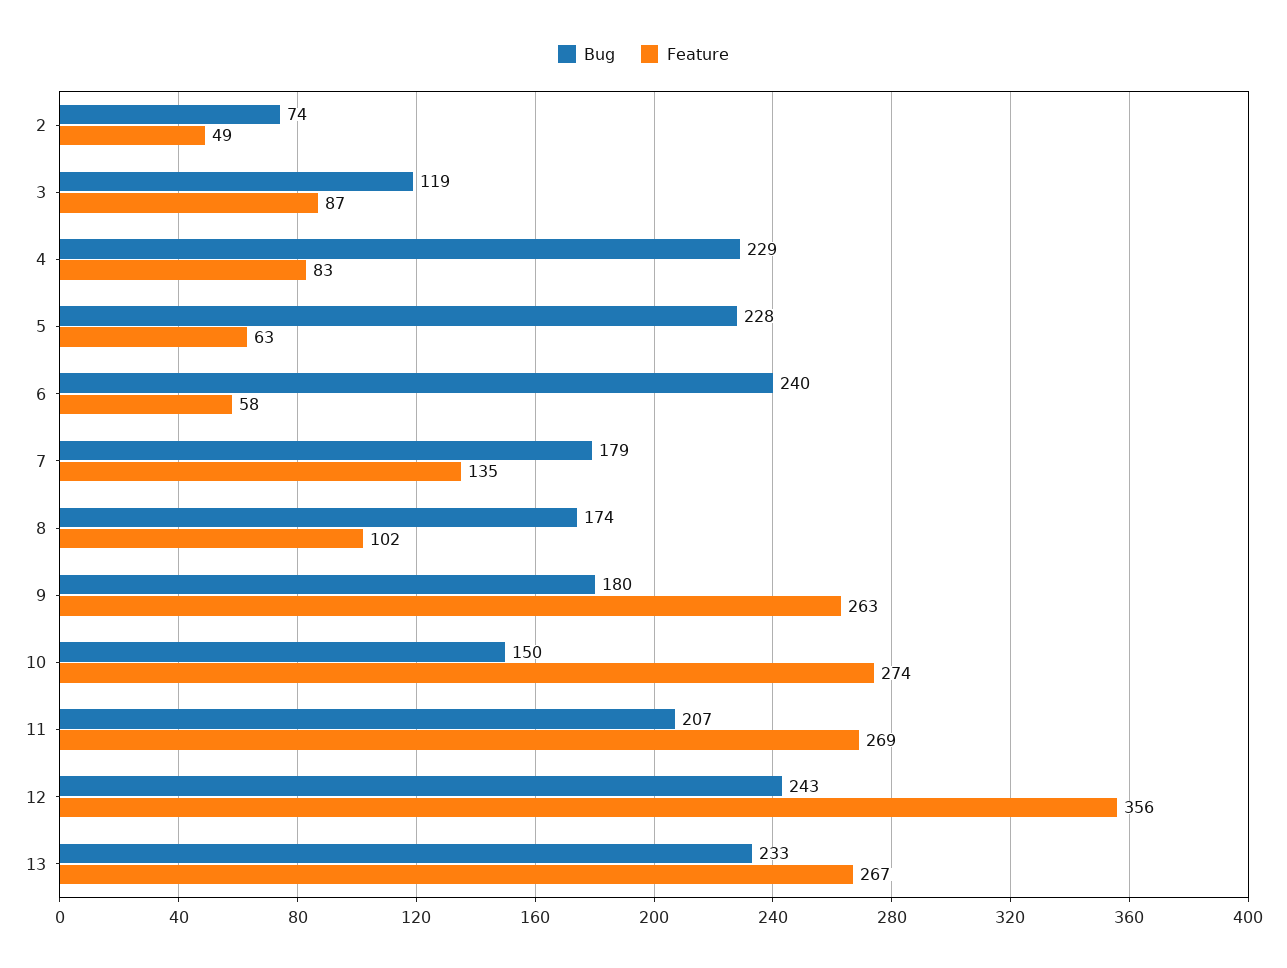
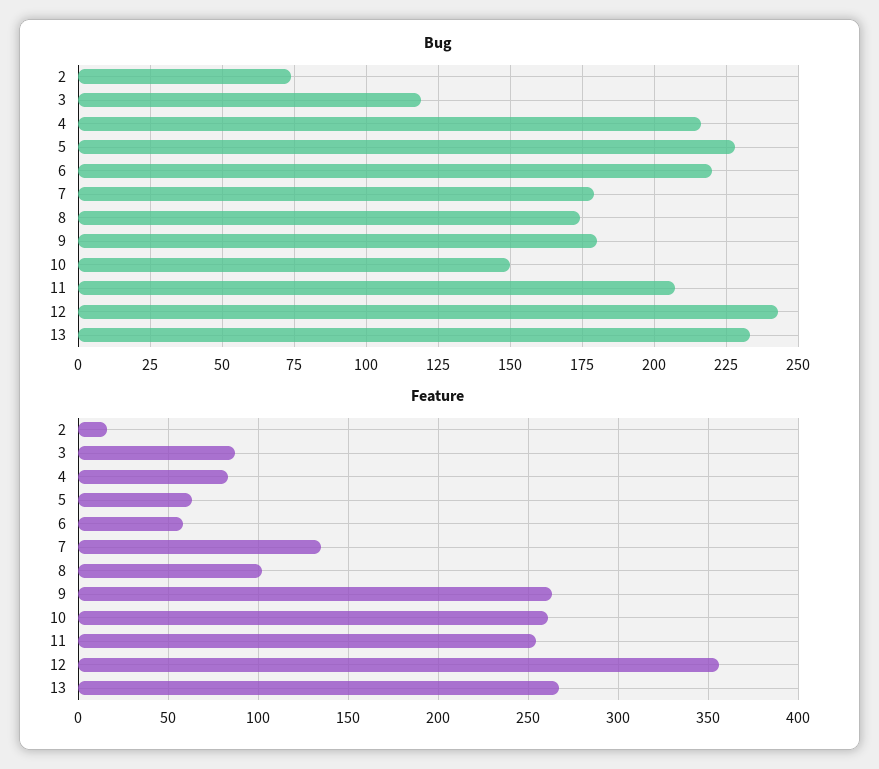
  {
    "Bug": {
      "2": 74,
      "3": 119,
-     "4": 229,
+     "4": 215,
      "5": 228,
-     "6": 240,
+     "6": 220,
      "7": 179,
      "8": 174,
      "9": 180,
      "10": 150,
      "11": 207,
      "12": 243,
      "13": 233
    },
    "Feature": {
-     "2": 49,
+     "2": 15,
      "3": 87,
      "4": 83,
      "5": 63,
      "6": 58,
      "7": 135,
      "8": 102,
      "9": 263,
-     "10": 274,
+     "10": 260,
-     "11": 269,
+     "11": 255,
      "12": 356,
      "13": 267
    }
  }

